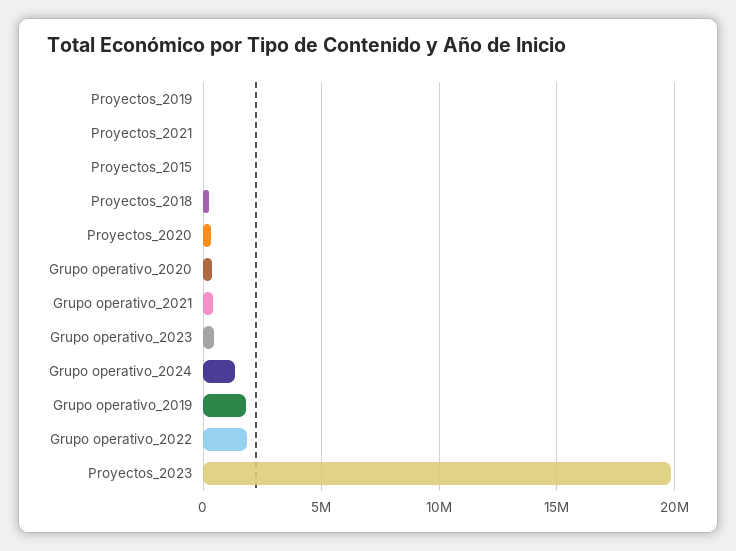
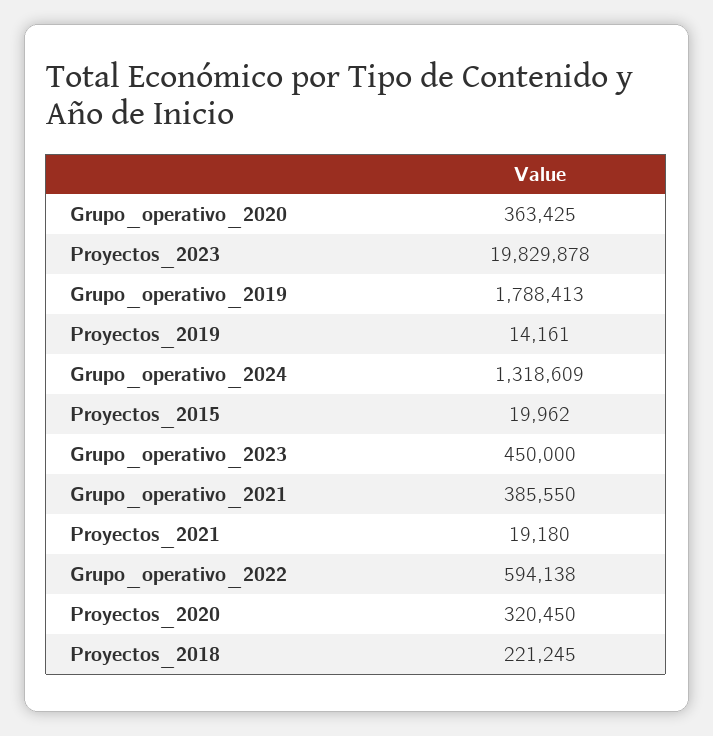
  {
    "Proyectos_2019": 14161,
    "Proyectos_2021": 19180,
    "Proyectos_2015": 19962,
    "Proyectos_2018": 221245,
    "Proyectos_2020": 320450,
    "Grupo operativo_2020": 363425,
    "Grupo operativo_2021": 385550,
    "Grupo operativo_2023": 450000,
    "Grupo operativo_2024": 1318609,
    "Grupo operativo_2019": 1788413,
-   "Grupo operativo_2022": 2000000,
+   "Grupo operativo_2022": 594138,
    "Proyectos_2023": 19829878
  }

